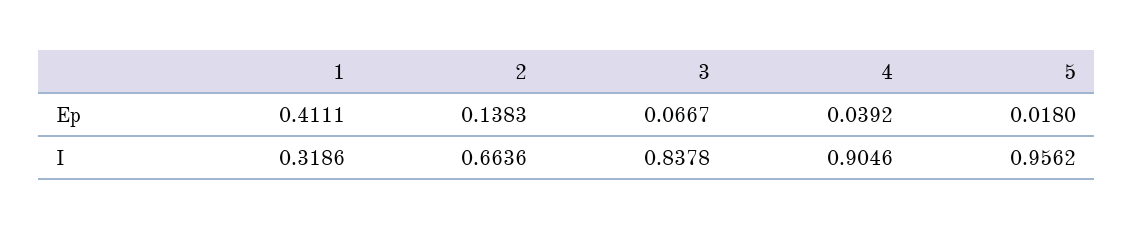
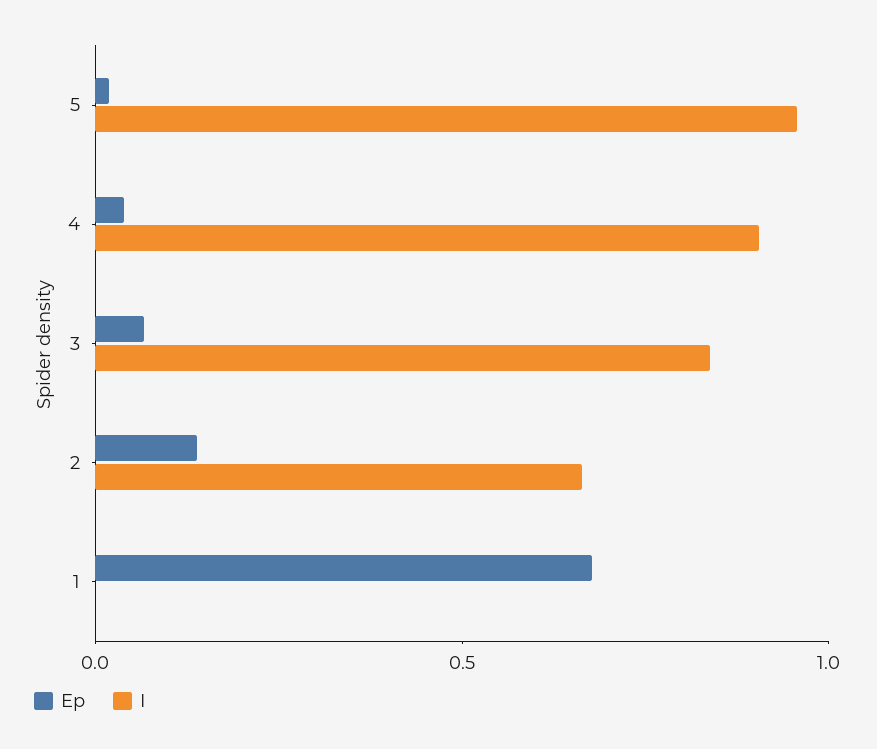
  {
    "Ep": {
-     "1": 0.4111,
+     "1": 0.7,
      "2": 0.1383,
      "3": 0.0667,
      "4": 0.0392,
      "5": 0.018
    },
    "I": {
-     "1": 0.3186,
+     "1": 0,
      "2": 0.6636,
      "3": 0.8378,
      "4": 0.9046,
      "5": 0.9562
    }
  }

